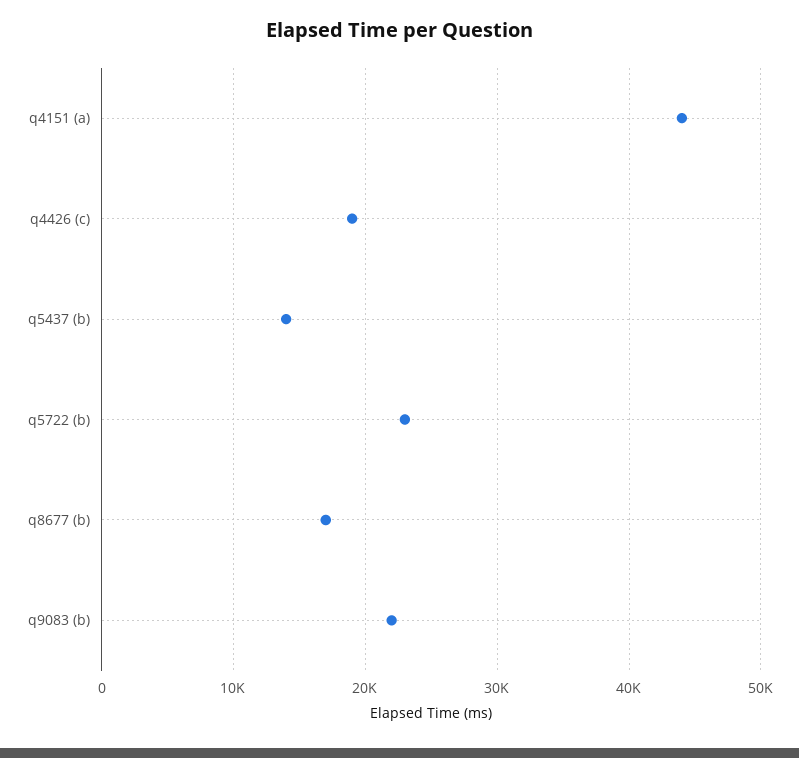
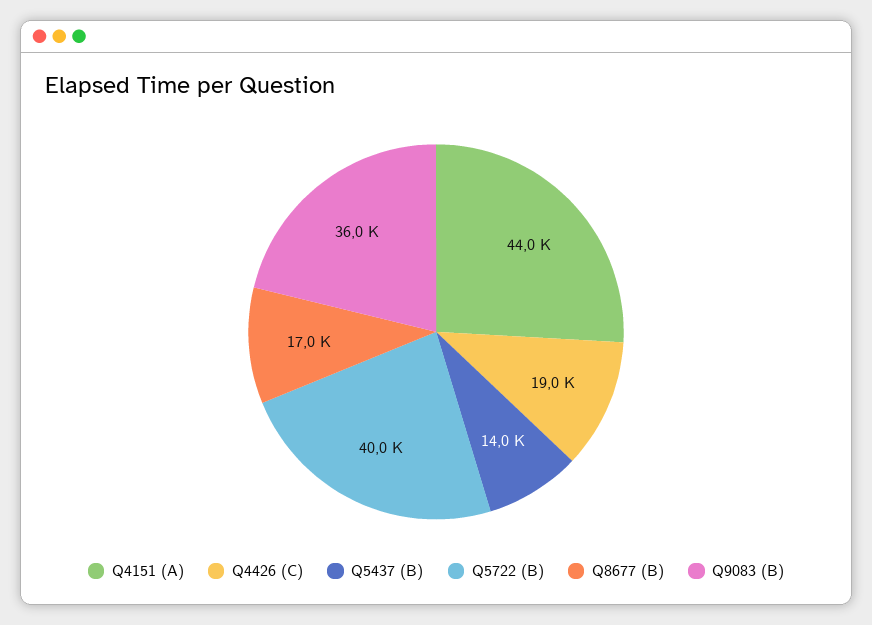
  {
    "q4151 (a)": 44000,
    "q4426 (c)": 19000,
    "q5437 (b)": 14000,
-   "q5722 (b)": 23000,
+   "q5722 (b)": 40000,
    "q8677 (b)": 17000,
-   "q9083 (b)": 22000
+   "q9083 (b)": 36000
  }

